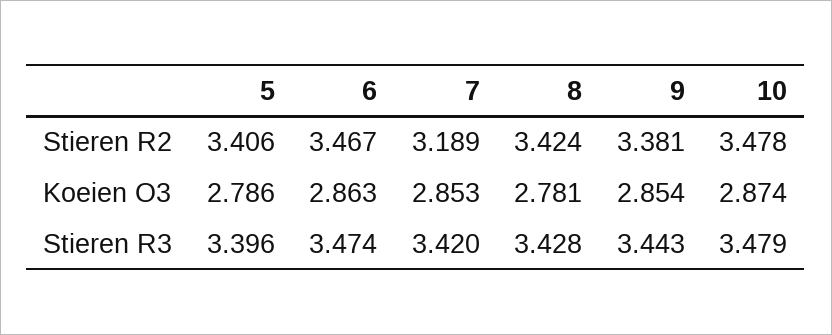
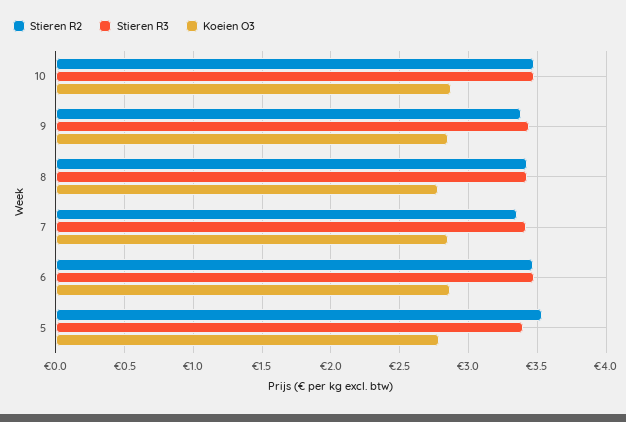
  {
    "Stieren R2": {
-     "5": 3.406,
+     "5": 3.55,
      "6": 3.467,
-     "7": 3.189,
+     "7": 3.35,
      "8": 3.424,
      "9": 3.381,
      "10": 3.478
    },
    "Koeien O3": {
      "5": 2.786,
      "6": 2.863,
      "7": 2.853,
      "8": 2.781,
      "9": 2.854,
      "10": 2.874
    },
    "Stieren R3": {
      "5": 3.396,
      "6": 3.474,
      "7": 3.42,
      "8": 3.428,
      "9": 3.443,
      "10": 3.479
    }
  }

